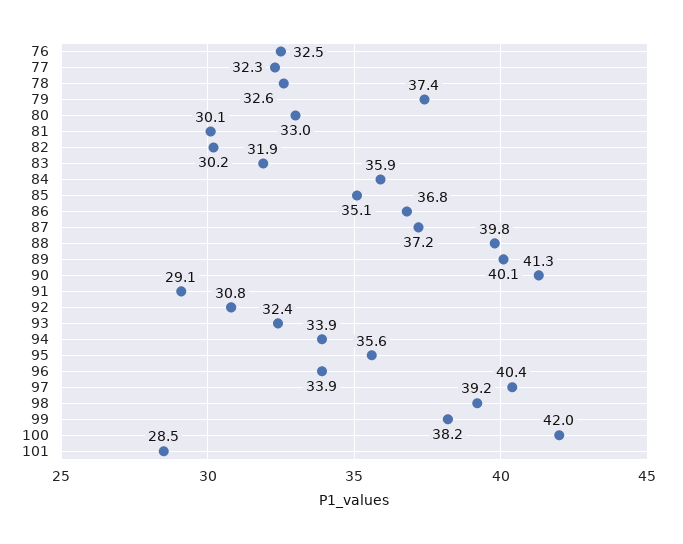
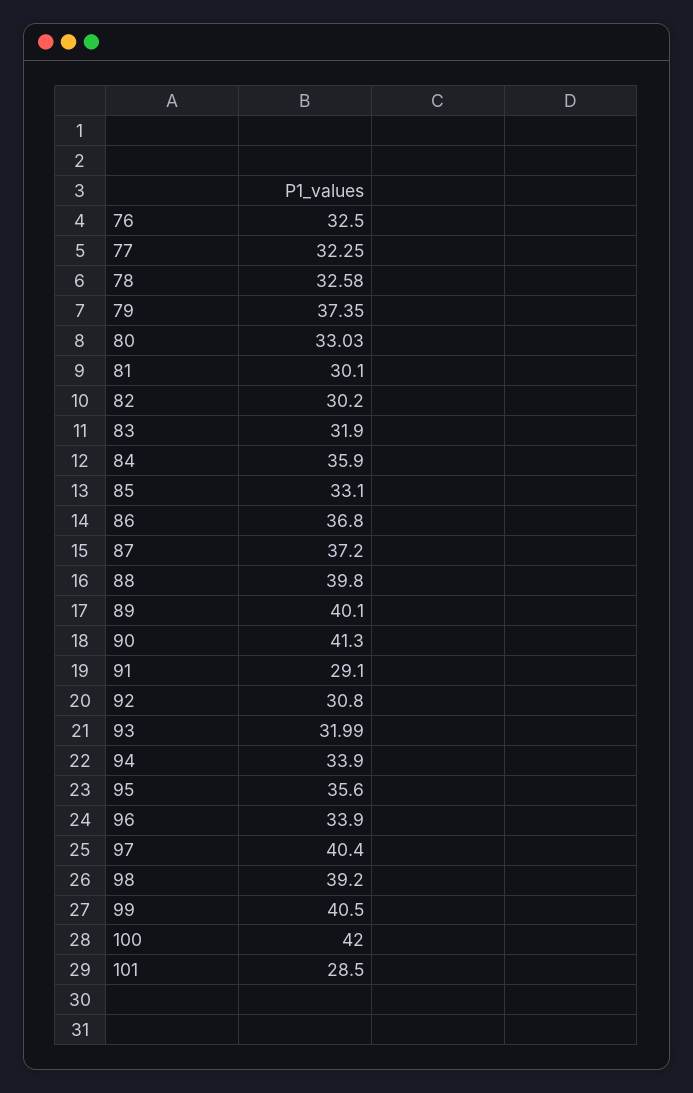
  {
    "76": 32.5,
    "77": 32.25,
    "78": 32.58,
    "79": 37.35,
    "80": 33.03,
    "81": 30.1,
    "82": 30.2,
    "83": 31.9,
    "84": 35.9,
-   "85": 35.1,
+   "85": 33.1,
    "86": 36.8,
    "87": 37.2,
    "88": 39.8,
    "89": 40.1,
    "90": 41.3,
    "91": 29.1,
    "92": 30.8,
-   "93": 32.4,
+   "93": 31.99,
    "94": 33.9,
    "95": 35.6,
    "96": 33.9,
    "97": 40.4,
    "98": 39.2,
-   "99": 38.2,
+   "99": 40.5,
    "100": 42,
    "101": 28.5
  }

